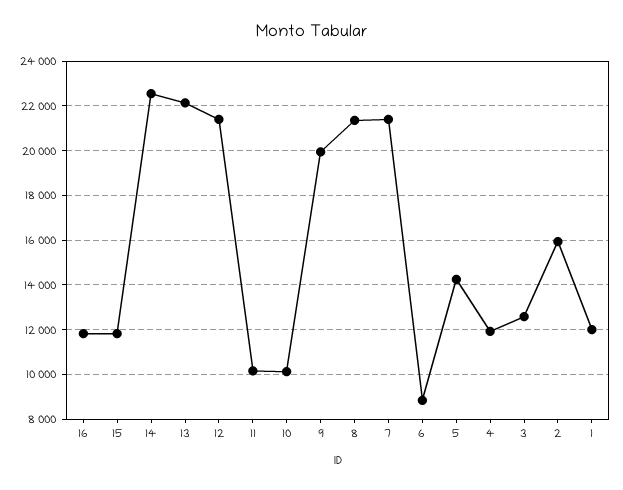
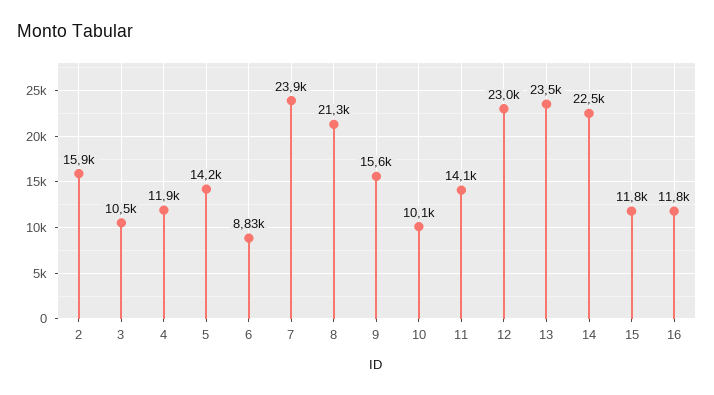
  {
    "16": 11800,
    "15": 11800,
    "14": 22500,
-   "13": 22000,
+   "13": 23500,
-   "12": 21500,
+   "12": 23000,
-   "11": 10000,
+   "11": 14100,
    "10": 10100,
-   "9": 20000,
+   "9": 15600,
    "8": 21300,
-   "7": 21500,
+   "7": 23900,
    "6": 8830,
    "5": 14200,
    "4": 11900,
-   "3": 12500,
+   "3": 10500,
-   "2": 15900,
+   "2": 15900
-   "1": 12000
  }

